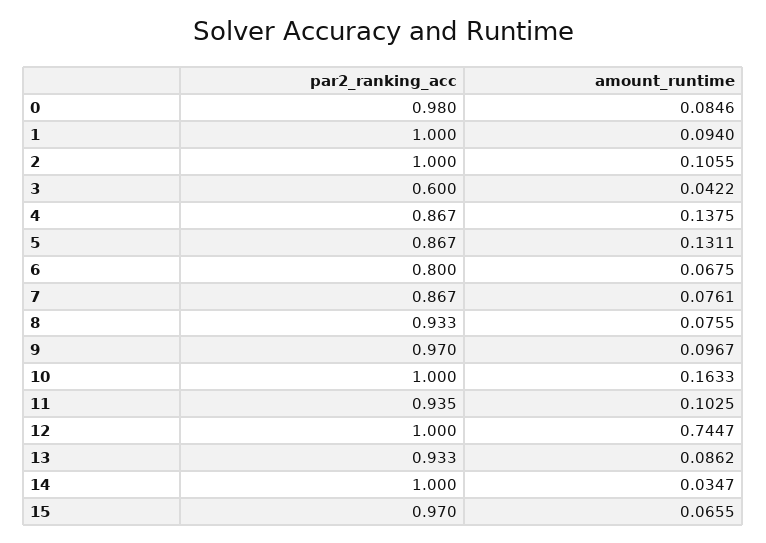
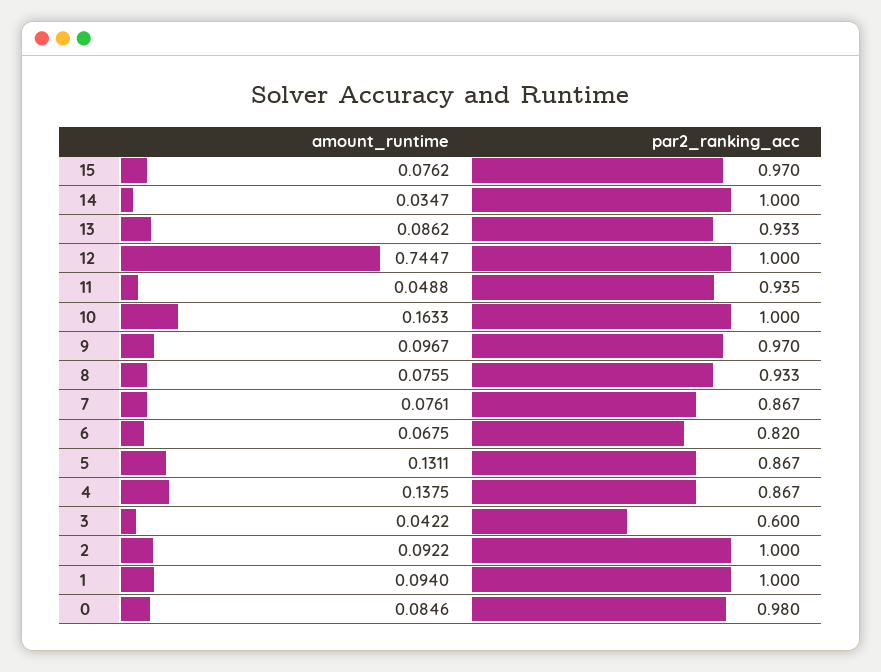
  {
    "par2_ranking_acc": {
      "0": 0.98,
      "1": 1,
      "2": 1,
      "3": 0.6,
      "4": 0.867,
      "5": 0.867,
-     "6": 0.8,
+     "6": 0.82,
      "7": 0.867,
      "8": 0.933,
      "9": 0.97,
      "10": 1,
      "11": 0.935,
      "12": 1,
      "13": 0.933,
      "14": 1,
      "15": 0.97
    },
    "amount_runtime": {
      "0": 0.0846,
      "1": 0.094,
-     "2": 0.1055,
+     "2": 0.0922,
      "3": 0.0422,
      "4": 0.1375,
      "5": 0.1311,
      "6": 0.0675,
      "7": 0.0761,
      "8": 0.0755,
      "9": 0.0967,
      "10": 0.1633,
-     "11": 0.1025,
+     "11": 0.0488,
      "12": 0.7447,
      "13": 0.0862,
      "14": 0.0347,
-     "15": 0.0655
+     "15": 0.0762
    }
  }

